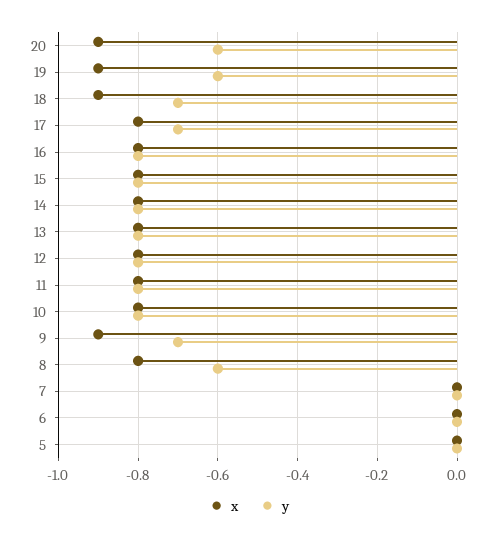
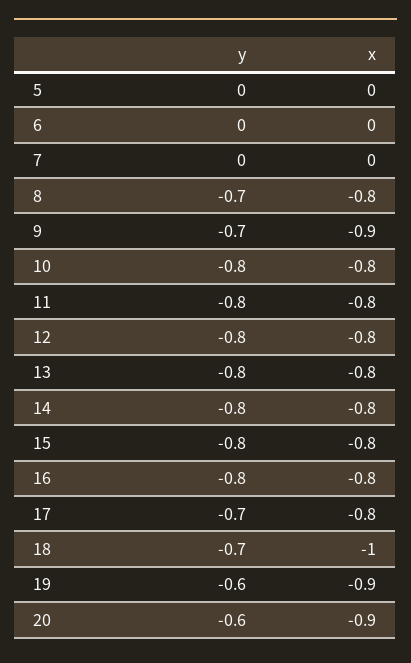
  {
    "x": {
      "20": -0.9,
      "19": -0.9,
-     "18": -0.9,
+     "18": -1,
      "17": -0.8,
      "16": -0.8,
      "15": -0.8,
      "14": -0.8,
      "13": -0.8,
      "12": -0.8,
      "11": -0.8,
      "10": -0.8,
      "9": -0.9,
      "8": -0.8,
      "7": 0,
      "6": 0,
      "5": 0
    },
    "y": {
      "20": -0.6,
      "19": -0.6,
      "18": -0.7,
      "17": -0.7,
      "16": -0.8,
      "15": -0.8,
      "14": -0.8,
      "13": -0.8,
      "12": -0.8,
      "11": -0.8,
      "10": -0.8,
      "9": -0.7,
-     "8": -0.6,
+     "8": -0.7,
      "7": 0,
      "6": 0,
      "5": 0
    }
  }

